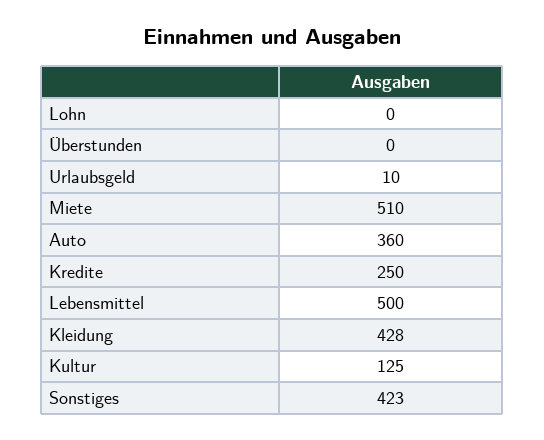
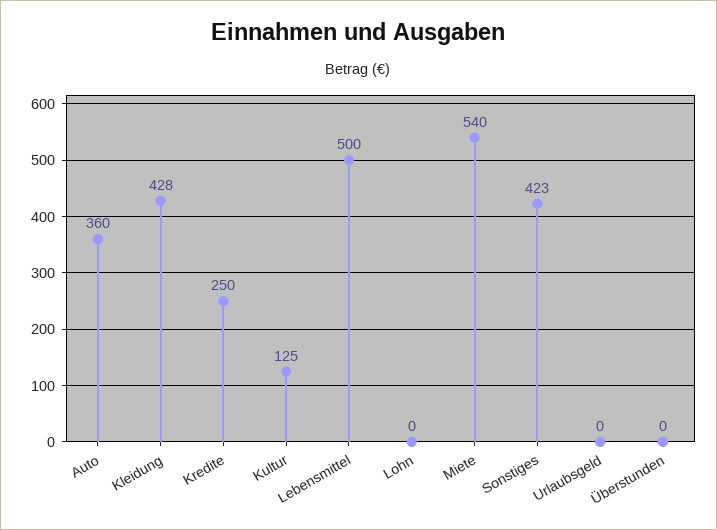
  {
    "Lohn": 0,
    "Überstunden": 0,
-   "Urlaubsgeld": 10,
+   "Urlaubsgeld": 0,
-   "Miete": 510,
+   "Miete": 540,
    "Auto": 360,
    "Kredite": 250,
    "Lebensmittel": 500,
    "Kleidung": 428,
    "Kultur": 125,
    "Sonstiges": 423
  }

